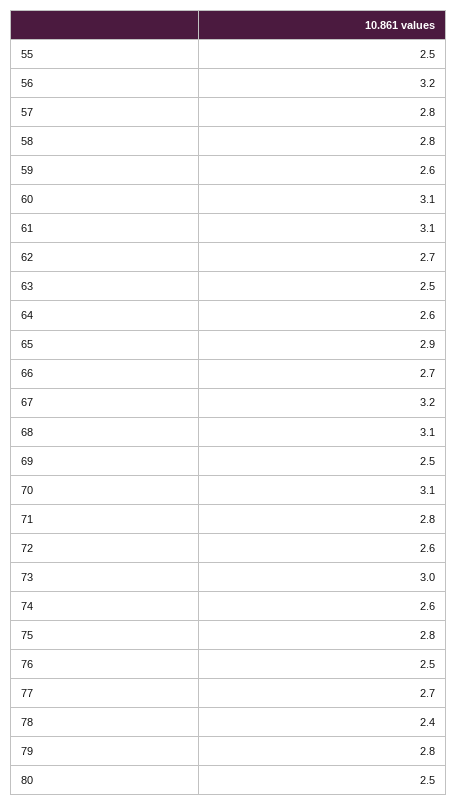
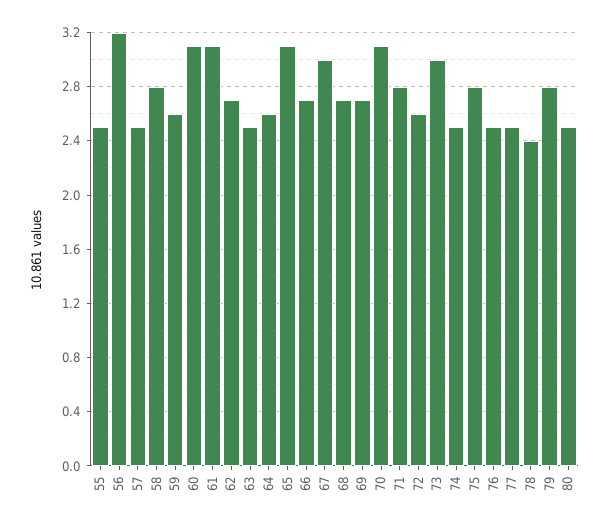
  {
    "55": 2.5,
    "56": 3.2,
-   "57": 2.8,
+   "57": 2.5,
    "58": 2.8,
    "59": 2.6,
    "60": 3.1,
    "61": 3.1,
    "62": 2.7,
    "63": 2.5,
    "64": 2.6,
-   "65": 2.9,
+   "65": 3.1,
    "66": 2.7,
-   "67": 3.2,
+   "67": 3,
-   "68": 3.1,
+   "68": 2.7,
-   "69": 2.5,
+   "69": 2.7,
    "70": 3.1,
    "71": 2.8,
    "72": 2.6,
    "73": 3,
-   "74": 2.6,
+   "74": 2.5,
    "75": 2.8,
    "76": 2.5,
-   "77": 2.7,
+   "77": 2.5,
    "78": 2.4,
    "79": 2.8,
    "80": 2.5
  }

